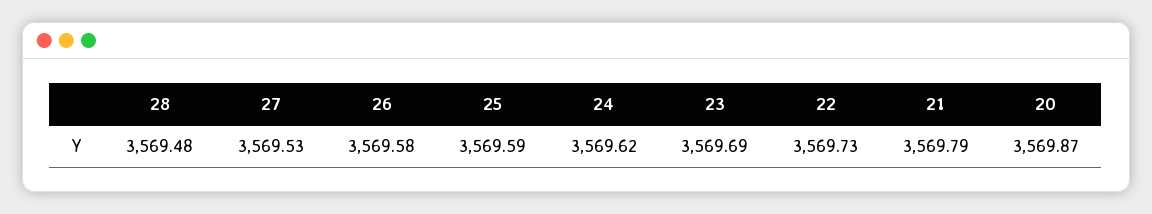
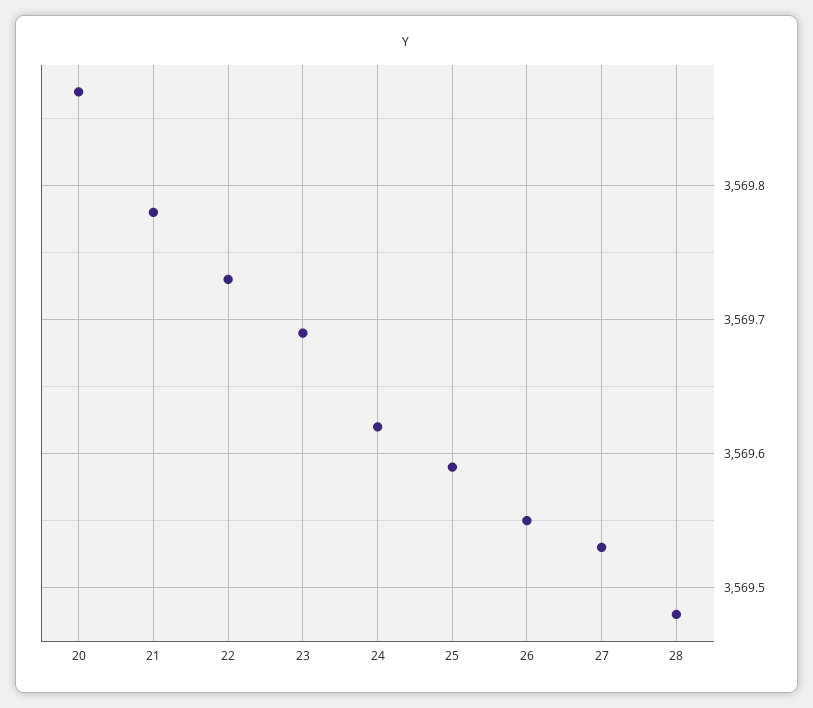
  {
    "28": 3569.48,
    "27": 3569.53,
-   "26": 3569.58,
+   "26": 3569.55,
    "25": 3569.59,
    "24": 3569.62,
    "23": 3569.69,
    "22": 3569.73,
-   "21": 3569.79,
+   "21": 3569.78,
    "20": 3569.87
  }

